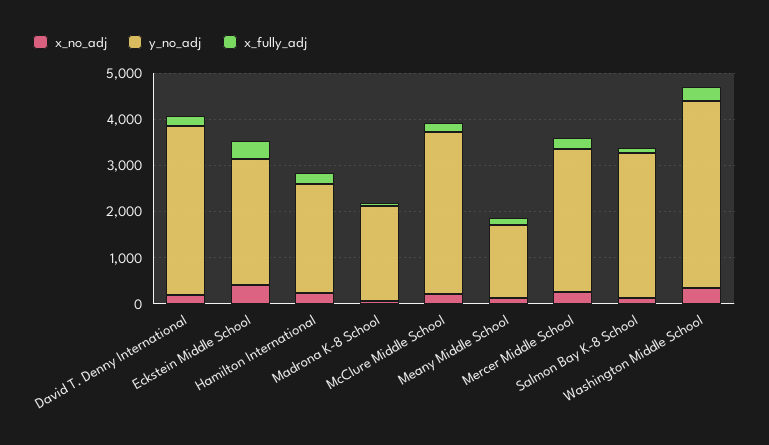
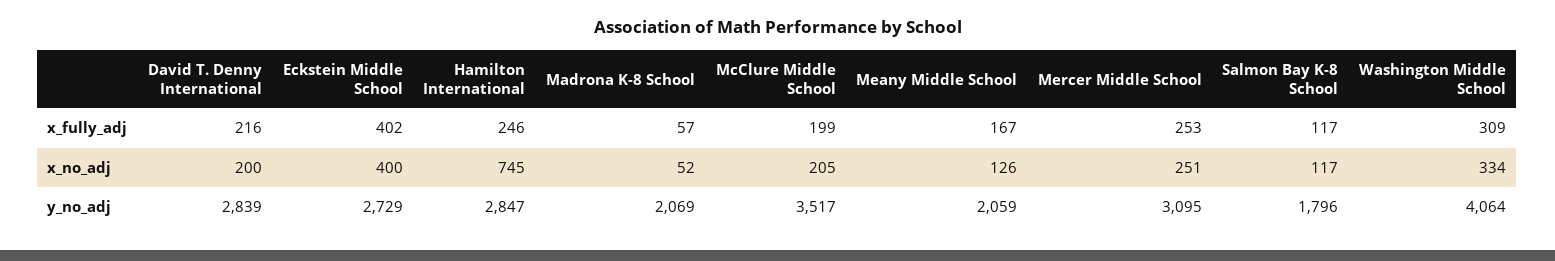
  {
    "x_no_adj": {
      "David T. Denny International": 200,
      "Eckstein Middle School": 400,
-     "Hamilton International": 200,
+     "Hamilton International": 745,
      "Madrona K-8 School": 52,
      "McClure Middle School": 205,
      "Meany Middle School": 126,
      "Mercer Middle School": 251,
      "Salmon Bay K-8 School": 117,
      "Washington Middle School": 334
    },
    "y_no_adj": {
-     "David T. Denny International": 3600,
+     "David T. Denny International": 2839,
      "Eckstein Middle School": 2729,
-     "Hamilton International": 2400,
+     "Hamilton International": 2847,
      "Madrona K-8 School": 2069,
      "McClure Middle School": 3517,
-     "Meany Middle School": 1600,
+     "Meany Middle School": 2059,
      "Mercer Middle School": 3095,
-     "Salmon Bay K-8 School": 3200,
+     "Salmon Bay K-8 School": 1796,
      "Washington Middle School": 4064
    },
    "x_fully_adj": {
      "David T. Denny International": 216,
      "Eckstein Middle School": 402,
      "Hamilton International": 246,
      "Madrona K-8 School": 57,
      "McClure Middle School": 199,
      "Meany Middle School": 167,
      "Mercer Middle School": 253,
      "Salmon Bay K-8 School": 117,
      "Washington Middle School": 309
    }
  }

